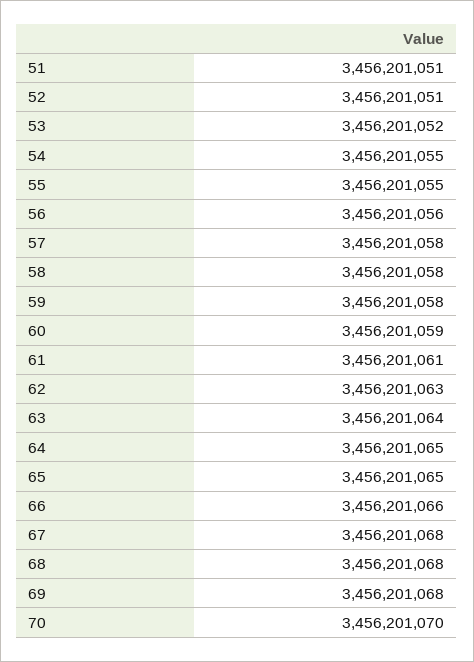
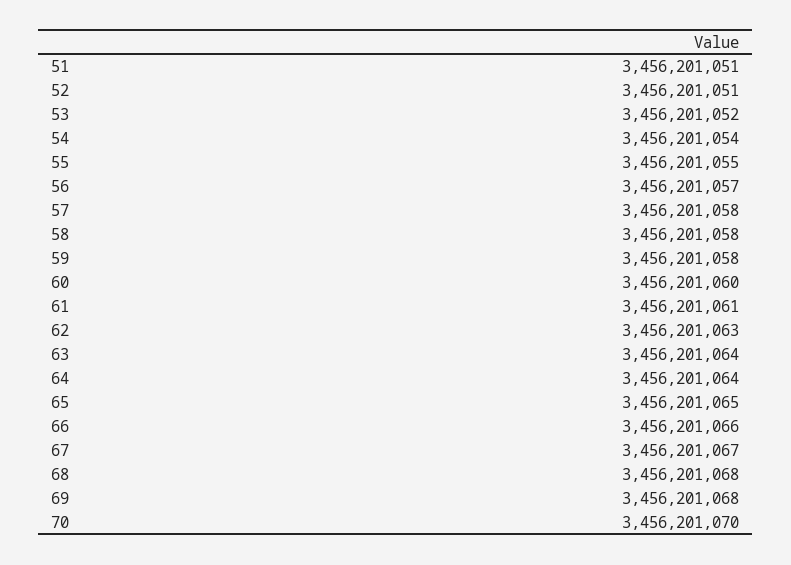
  {
    "51": 3456201051,
    "52": 3456201051,
    "53": 3456201052,
-   "54": 3456201055,
+   "54": 3456201054,
    "55": 3456201055,
-   "56": 3456201056,
+   "56": 3456201057,
    "57": 3456201058,
    "58": 3456201058,
    "59": 3456201058,
-   "60": 3456201059,
+   "60": 3456201060,
    "61": 3456201061,
    "62": 3456201063,
    "63": 3456201064,
-   "64": 3456201065,
+   "64": 3456201064,
    "65": 3456201065,
    "66": 3456201066,
-   "67": 3456201068,
+   "67": 3456201067,
    "68": 3456201068,
    "69": 3456201068,
    "70": 3456201070
  }

